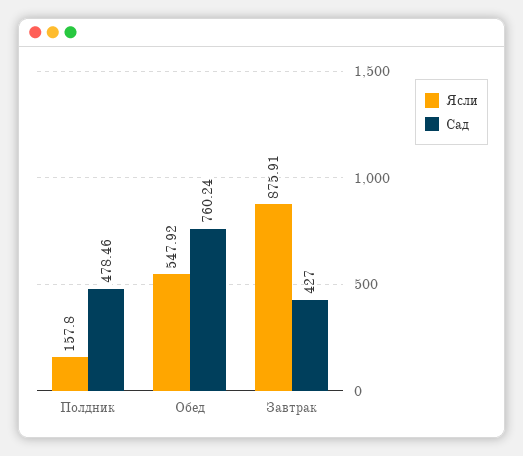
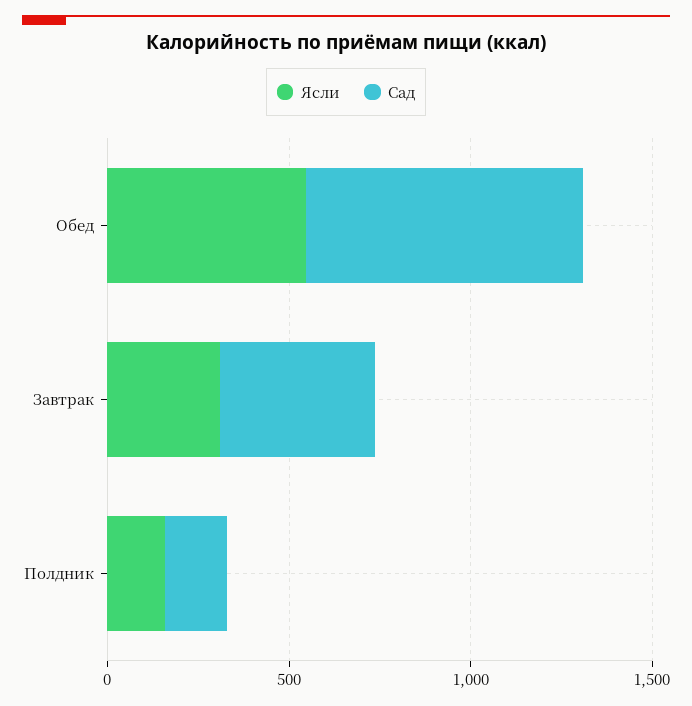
  {
    "Ясли": {
      "Полдник": 157.8,
      "Обед": 547.92,
-     "Завтрак": 875.91
+     "Завтрак": 300
    },
    "Сад": {
-     "Полдник": 478.46,
+     "Полдник": 200,
      "Обед": 760.24,
      "Завтрак": 427
    }
  }

